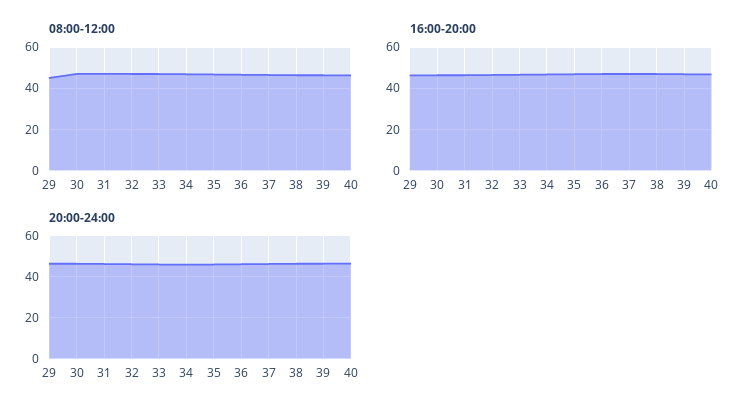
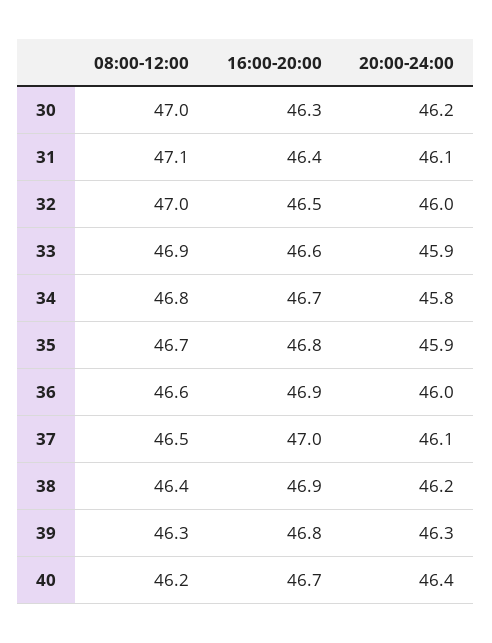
  {
    "08:00-12:00": {
-     "29": 45,
      "30": 47,
      "31": 47.1,
      "32": 47,
      "33": 46.9,
      "34": 46.8,
      "35": 46.7,
      "36": 46.6,
      "37": 46.5,
      "38": 46.4,
      "39": 46.3,
      "40": 46.2
    },
    "16:00-20:00": {
-     "29": 45,
      "30": 46.3,
      "31": 46.4,
      "32": 46.5,
      "33": 46.6,
      "34": 46.7,
      "35": 46.8,
      "36": 46.9,
      "37": 47,
      "38": 46.9,
      "39": 46.8,
      "40": 46.7
    },
    "20:00-24:00": {
-     "29": 45,
      "30": 46.2,
      "31": 46.1,
      "32": 46,
      "33": 45.9,
      "34": 45.8,
      "35": 45.9,
      "36": 46,
      "37": 46.1,
      "38": 46.2,
      "39": 46.3,
      "40": 46.4
    }
  }

